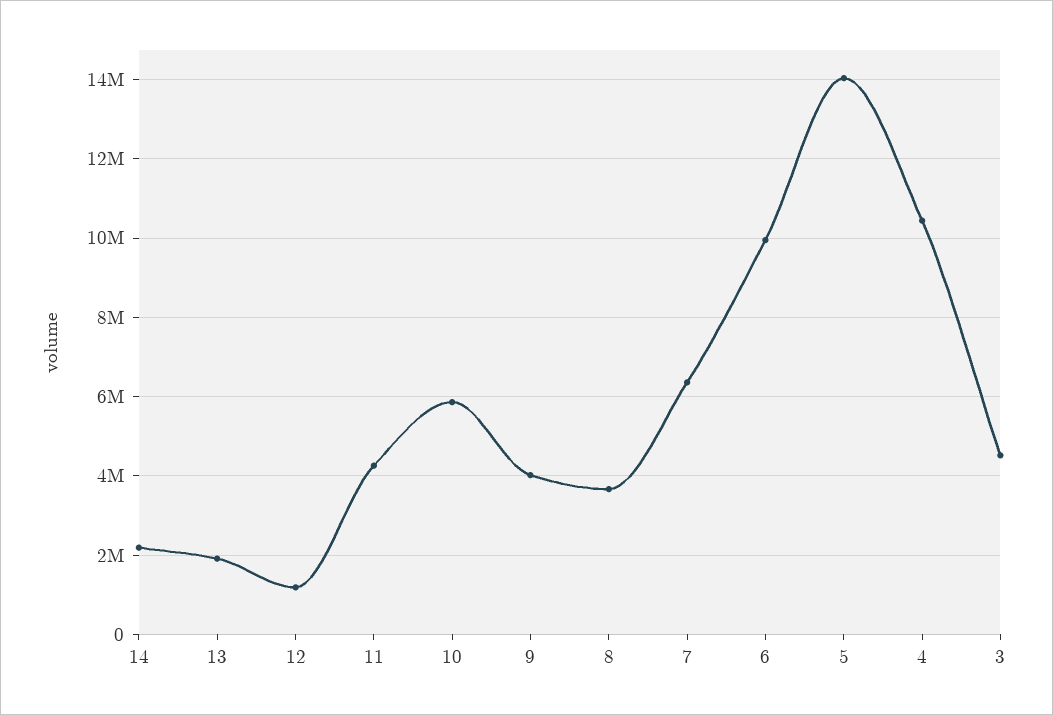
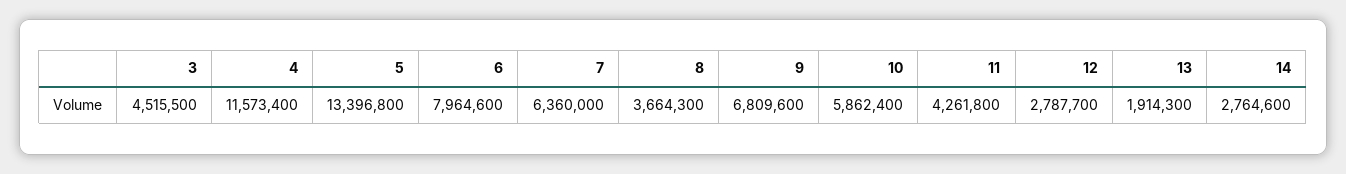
  {
-   "14": 2200000,
+   "14": 2764600,
    "13": 1914300,
-   "12": 1200000,
+   "12": 2787700,
    "11": 4261800,
    "10": 5862400,
-   "9": 4000000,
+   "9": 6809600,
    "8": 3664300,
    "7": 6360000,
-   "6": 10000000,
+   "6": 7964600,
-   "5": 14000000,
+   "5": 13396800,
-   "4": 10400000,
+   "4": 11573400,
    "3": 4515500
  }

